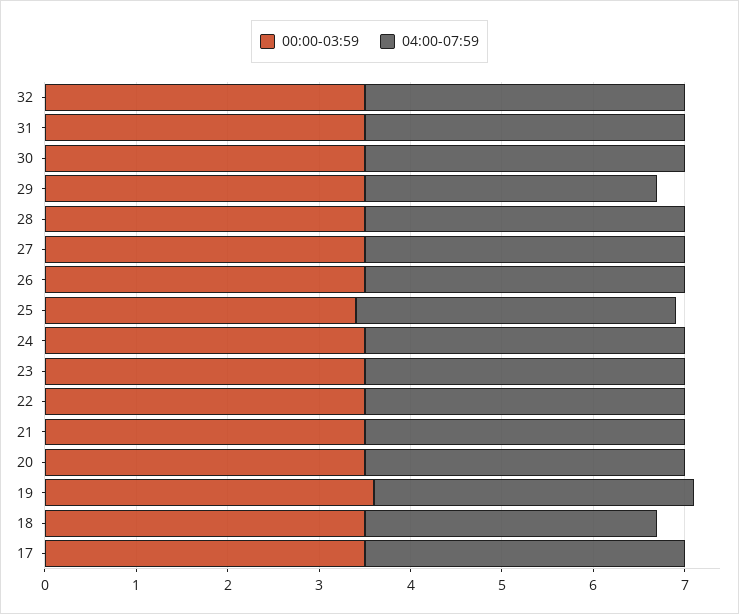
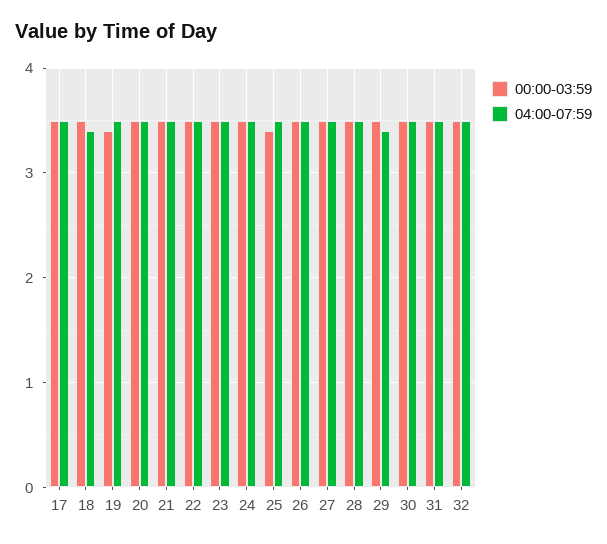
  {
    "00:00-03:59": {
      "32": 3.5,
      "31": 3.5,
      "30": 3.5,
      "29": 3.5,
      "28": 3.5,
      "27": 3.5,
      "26": 3.5,
      "25": 3.4,
      "24": 3.5,
      "23": 3.5,
      "22": 3.5,
      "21": 3.5,
      "20": 3.5,
-     "19": 3.6,
+     "19": 3.4,
      "18": 3.5,
      "17": 3.5
    },
    "04:00-07:59": {
      "32": 3.5,
      "31": 3.5,
      "30": 3.5,
-     "29": 3.2,
+     "29": 3.4,
      "28": 3.5,
      "27": 3.5,
      "26": 3.5,
      "25": 3.5,
      "24": 3.5,
      "23": 3.5,
      "22": 3.5,
      "21": 3.5,
      "20": 3.5,
      "19": 3.5,
-     "18": 3.2,
+     "18": 3.4,
      "17": 3.5
    }
  }

